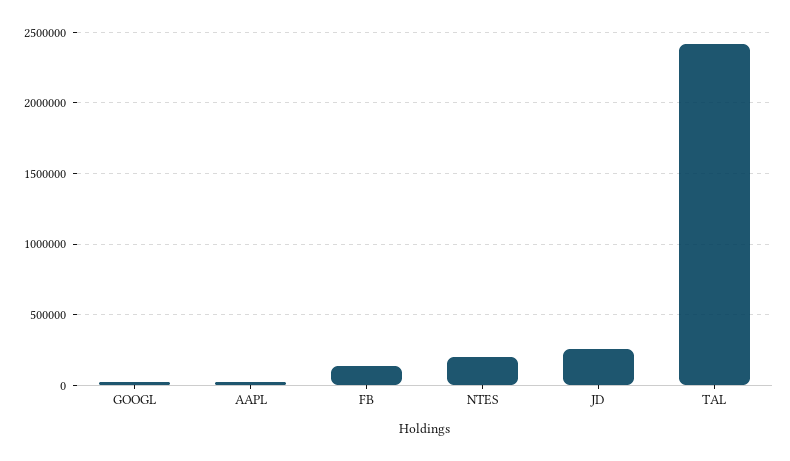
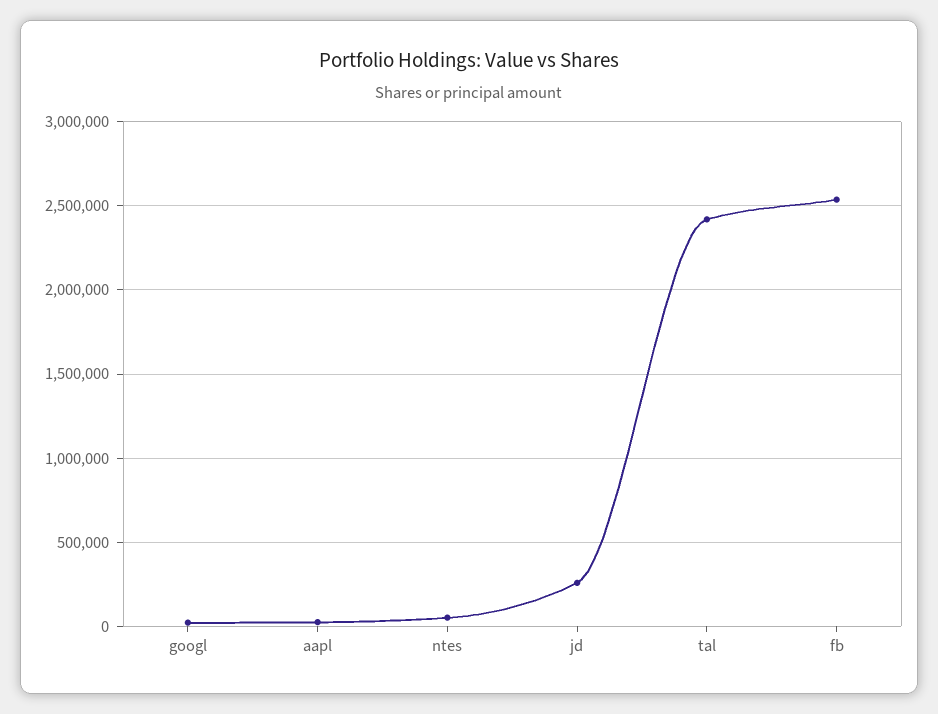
  {
    "GOOGL": 0,
    "AAPL": 50000,
-   "FB": 150000,
+   "FB": 2550000,
-   "NTES": 200000,
+   "NTES": 50000,
    "JD": 250000,
    "TAL": 2400000
  }

